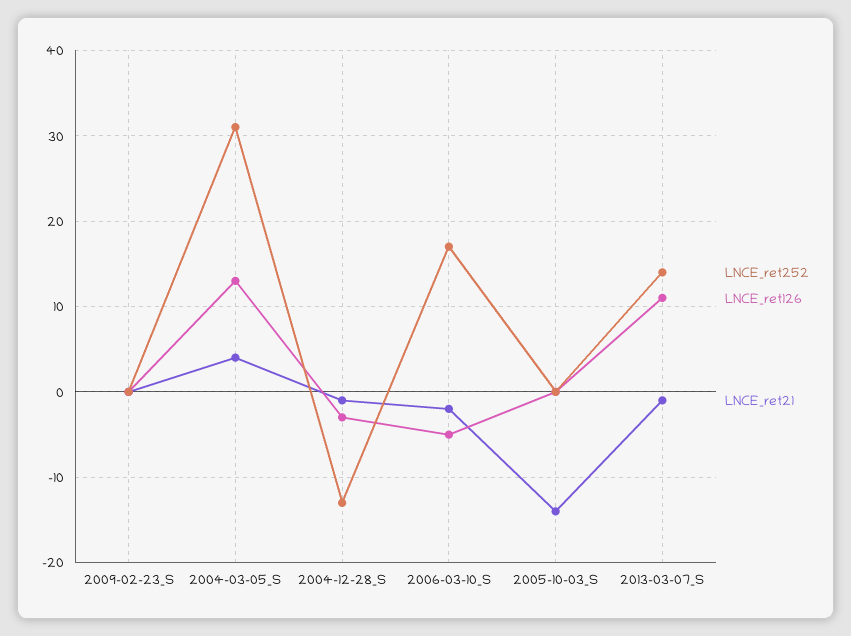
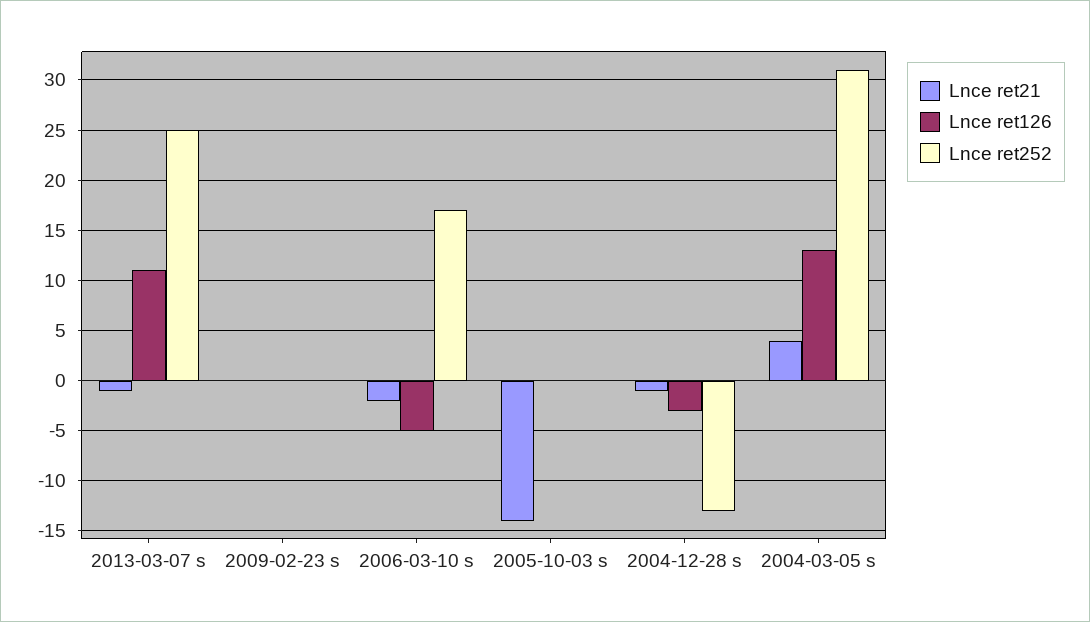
  {
    "LNCE_ret252": {
      "2009-02-23_S": 0,
      "2004-03-05_S": 31,
      "2004-12-28_S": -13,
      "2006-03-10_S": 17,
      "2005-10-03_S": 0,
-     "2013-03-07_S": 14
+     "2013-03-07_S": 25
    },
    "LNCE_ret126": {
      "2009-02-23_S": 0,
      "2004-03-05_S": 13,
      "2004-12-28_S": -3,
      "2006-03-10_S": -5,
      "2005-10-03_S": 0,
      "2013-03-07_S": 11
    },
    "LNCE_ret21": {
      "2009-02-23_S": 0,
      "2004-03-05_S": 4,
      "2004-12-28_S": -1,
      "2006-03-10_S": -2,
      "2005-10-03_S": -14,
      "2013-03-07_S": -1
    }
  }

